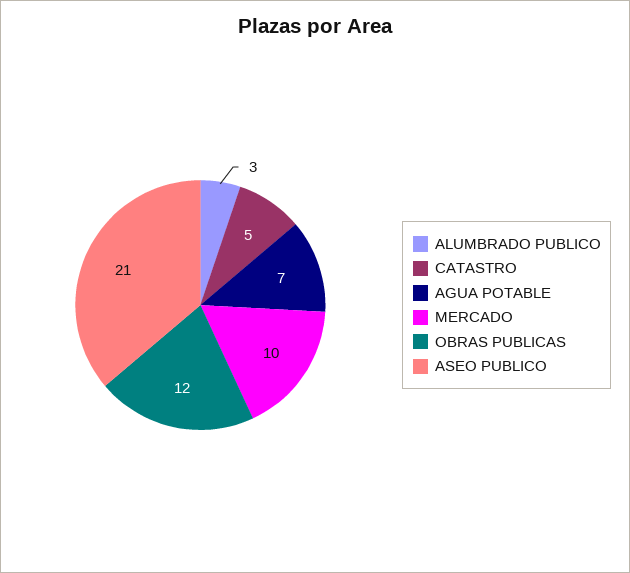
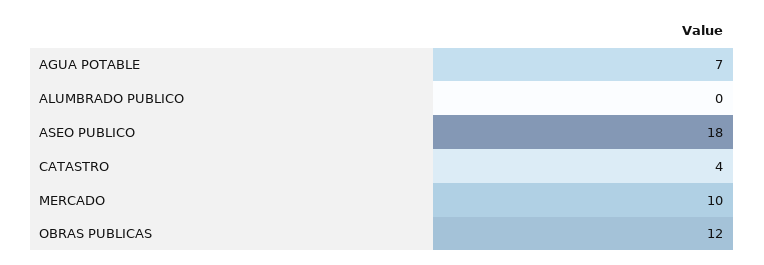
  {
-   "ALUMBRADO PUBLICO": 3,
+   "ALUMBRADO PUBLICO": 0,
-   "CATASTRO": 5,
+   "CATASTRO": 4,
    "AGUA POTABLE": 7,
    "MERCADO": 10,
    "OBRAS PUBLICAS": 12,
-   "ASEO PUBLICO": 21
+   "ASEO PUBLICO": 18
  }

